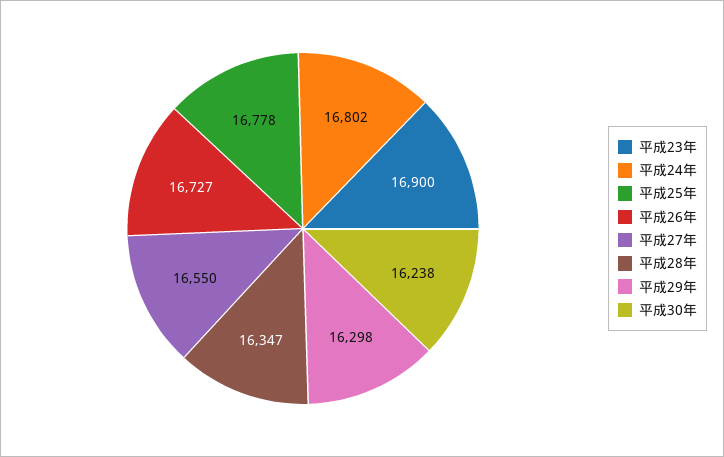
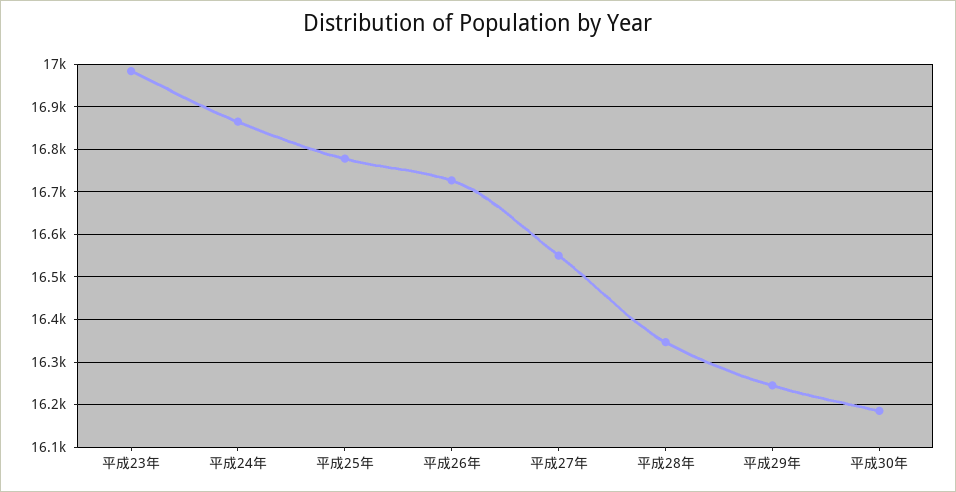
  {
-   "平成23年": 16900,
+   "平成23年": 16980,
-   "平成24年": 16802,
+   "平成24年": 16860,
    "平成25年": 16778,
    "平成26年": 16727,
    "平成27年": 16550,
    "平成28年": 16347,
-   "平成29年": 16298,
+   "平成29年": 16240,
-   "平成30年": 16238
+   "平成30年": 16180
  }

